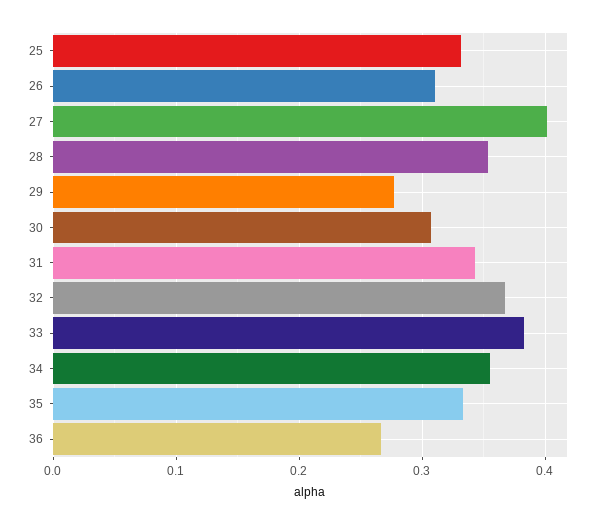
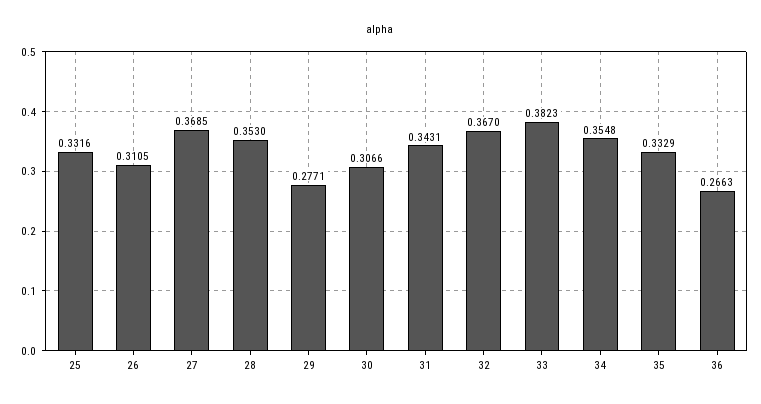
  {
    "25": 0.3316,
    "26": 0.3105,
-   "27": 0.4,
+   "27": 0.3685,
    "28": 0.353,
    "29": 0.2771,
    "30": 0.3066,
    "31": 0.3431,
    "32": 0.367,
    "33": 0.3823,
    "34": 0.3548,
    "35": 0.3329,
    "36": 0.2663
  }

